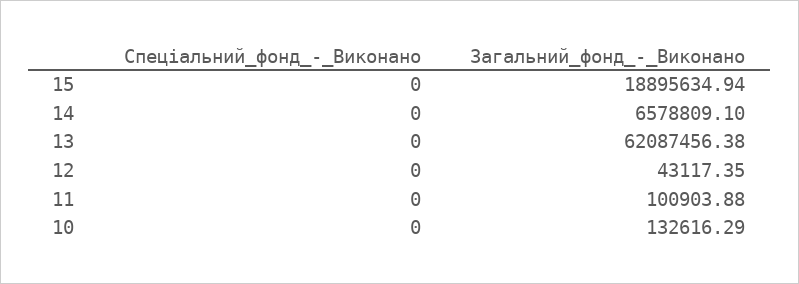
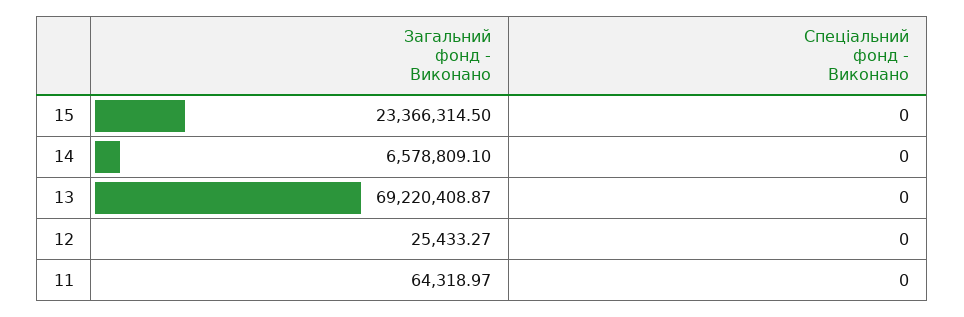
  {
    "Спеціальний_фонд_-_Виконано": {
      "15": 0,
      "14": 0,
      "13": 0,
      "12": 0,
-     "11": 0,
+     "11": 0
-     "10": 0
    },
    "Загальний_фонд_-_Виконано": {
-     "15": 18895634.94,
+     "15": 23366314.5,
      "14": 6578809.1,
-     "13": 62087456.38,
+     "13": 69220408.87,
-     "12": 43117.35,
+     "12": 25433.27,
-     "11": 100903.88,
+     "11": 64318.97
-     "10": 132616.29
    }
  }

